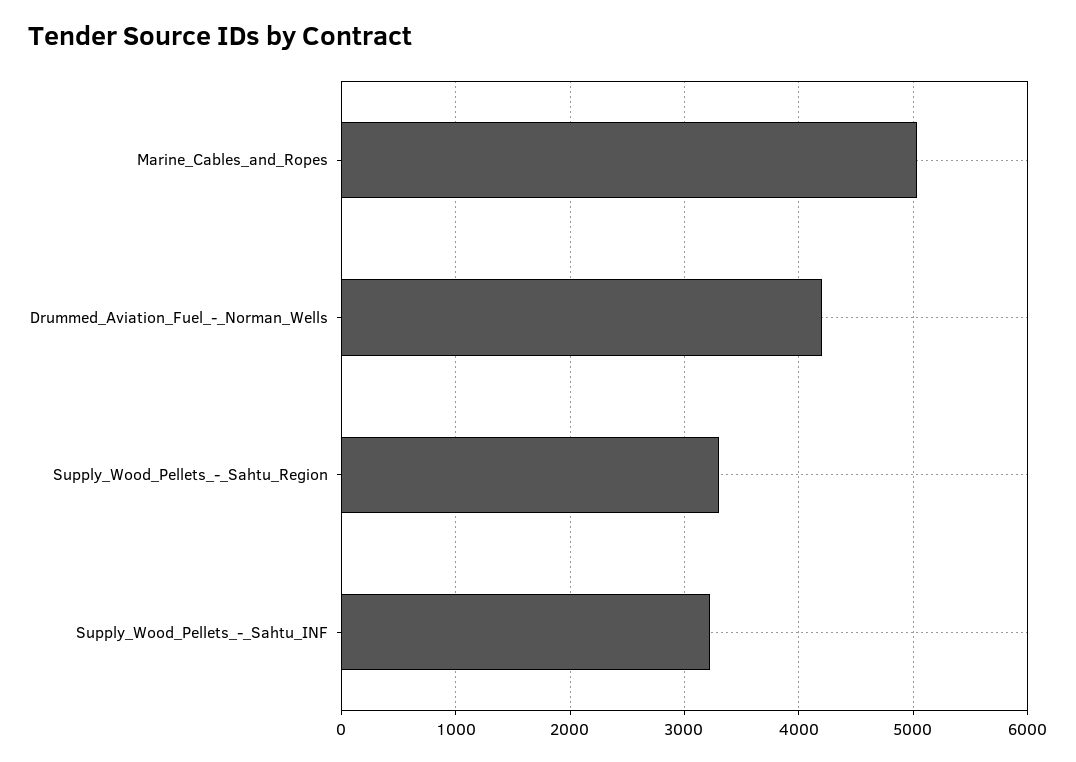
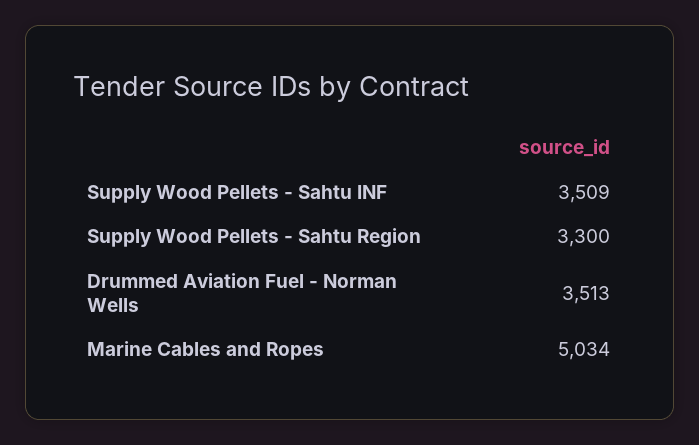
  {
    "Marine_Cables_and_Ropes": 5034,
-   "Drummed_Aviation_Fuel_-_Norman_Wells": 4200,
+   "Drummed_Aviation_Fuel_-_Norman_Wells": 3513,
    "Supply_Wood_Pellets_-_Sahtu_Region": 3300,
-   "Supply_Wood_Pellets_-_Sahtu_INF": 3200
+   "Supply_Wood_Pellets_-_Sahtu_INF": 3509
  }

